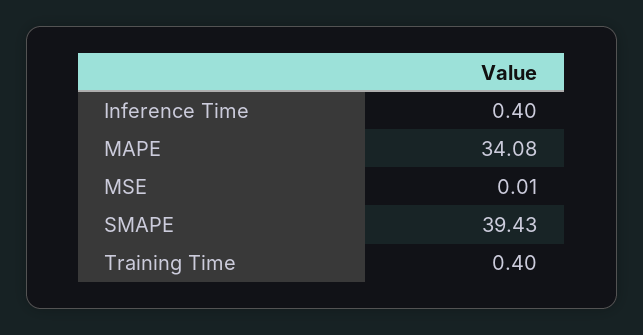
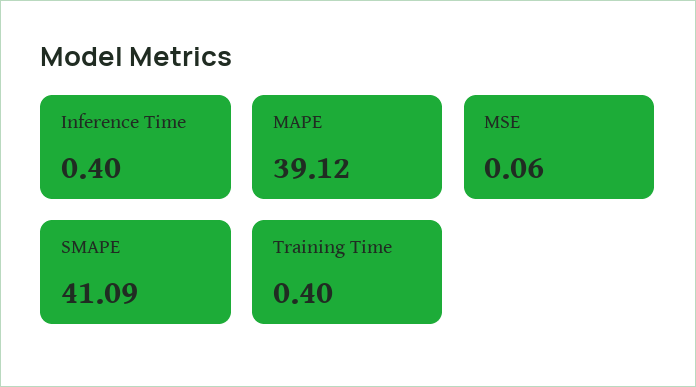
  {
    "Inference Time": 0.4,
-   "MAPE": 34.08,
+   "MAPE": 39.12,
-   "MSE": 0.01,
+   "MSE": 0.06,
-   "SMAPE": 39.43,
+   "SMAPE": 41.09,
    "Training Time": 0.4
  }

